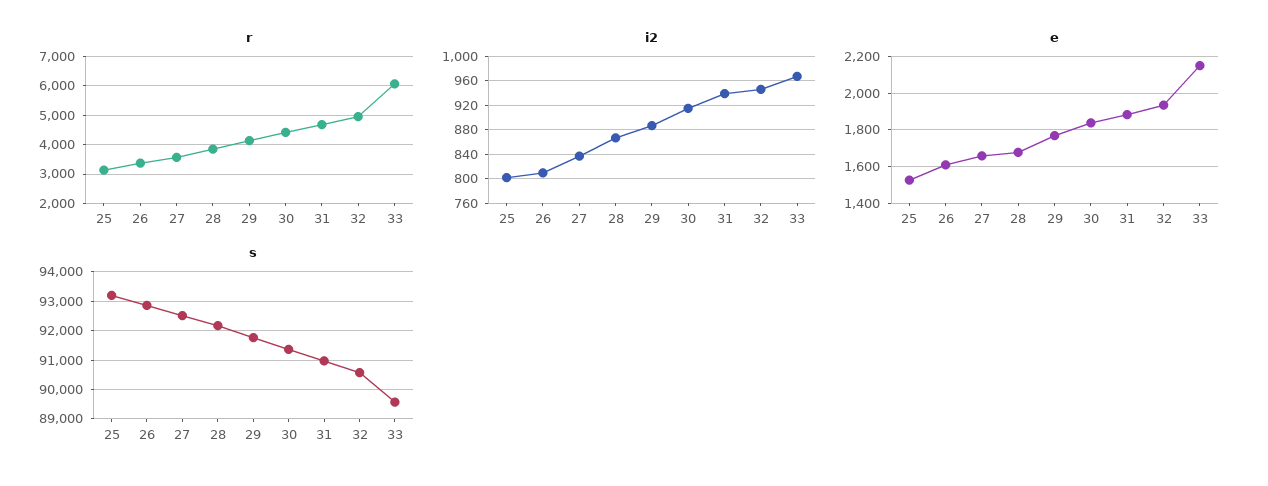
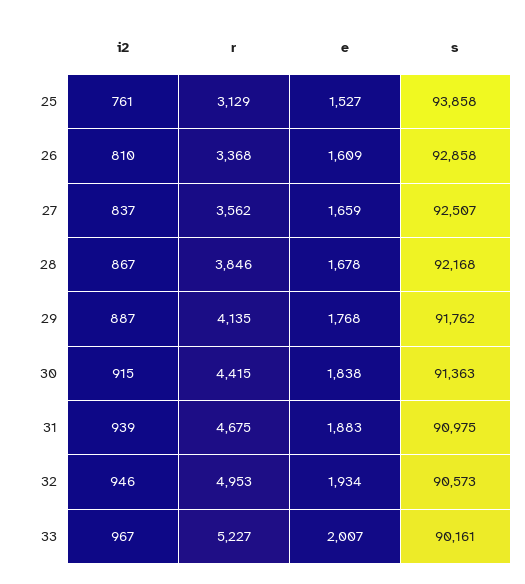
  {
    "r": {
      "25": 3129,
      "26": 3368,
      "27": 3562,
      "28": 3846,
      "29": 4135,
      "30": 4415,
      "31": 4675,
      "32": 4953,
-     "33": 6000
+     "33": 5227
    },
    "i2": {
-     "25": 800,
+     "25": 761,
      "26": 810,
      "27": 837,
      "28": 867,
      "29": 887,
      "30": 915,
      "31": 939,
      "32": 946,
      "33": 967
    },
    "e": {
      "25": 1527,
      "26": 1609,
      "27": 1659,
      "28": 1678,
      "29": 1768,
      "30": 1838,
      "31": 1883,
      "32": 1934,
-     "33": 2150
+     "33": 2007
    },
    "s": {
-     "25": 93250,
+     "25": 93858,
      "26": 92858,
      "27": 92507,
      "28": 92168,
      "29": 91762,
      "30": 91363,
      "31": 90975,
      "32": 90573,
-     "33": 89500
+     "33": 90161
    }
  }

